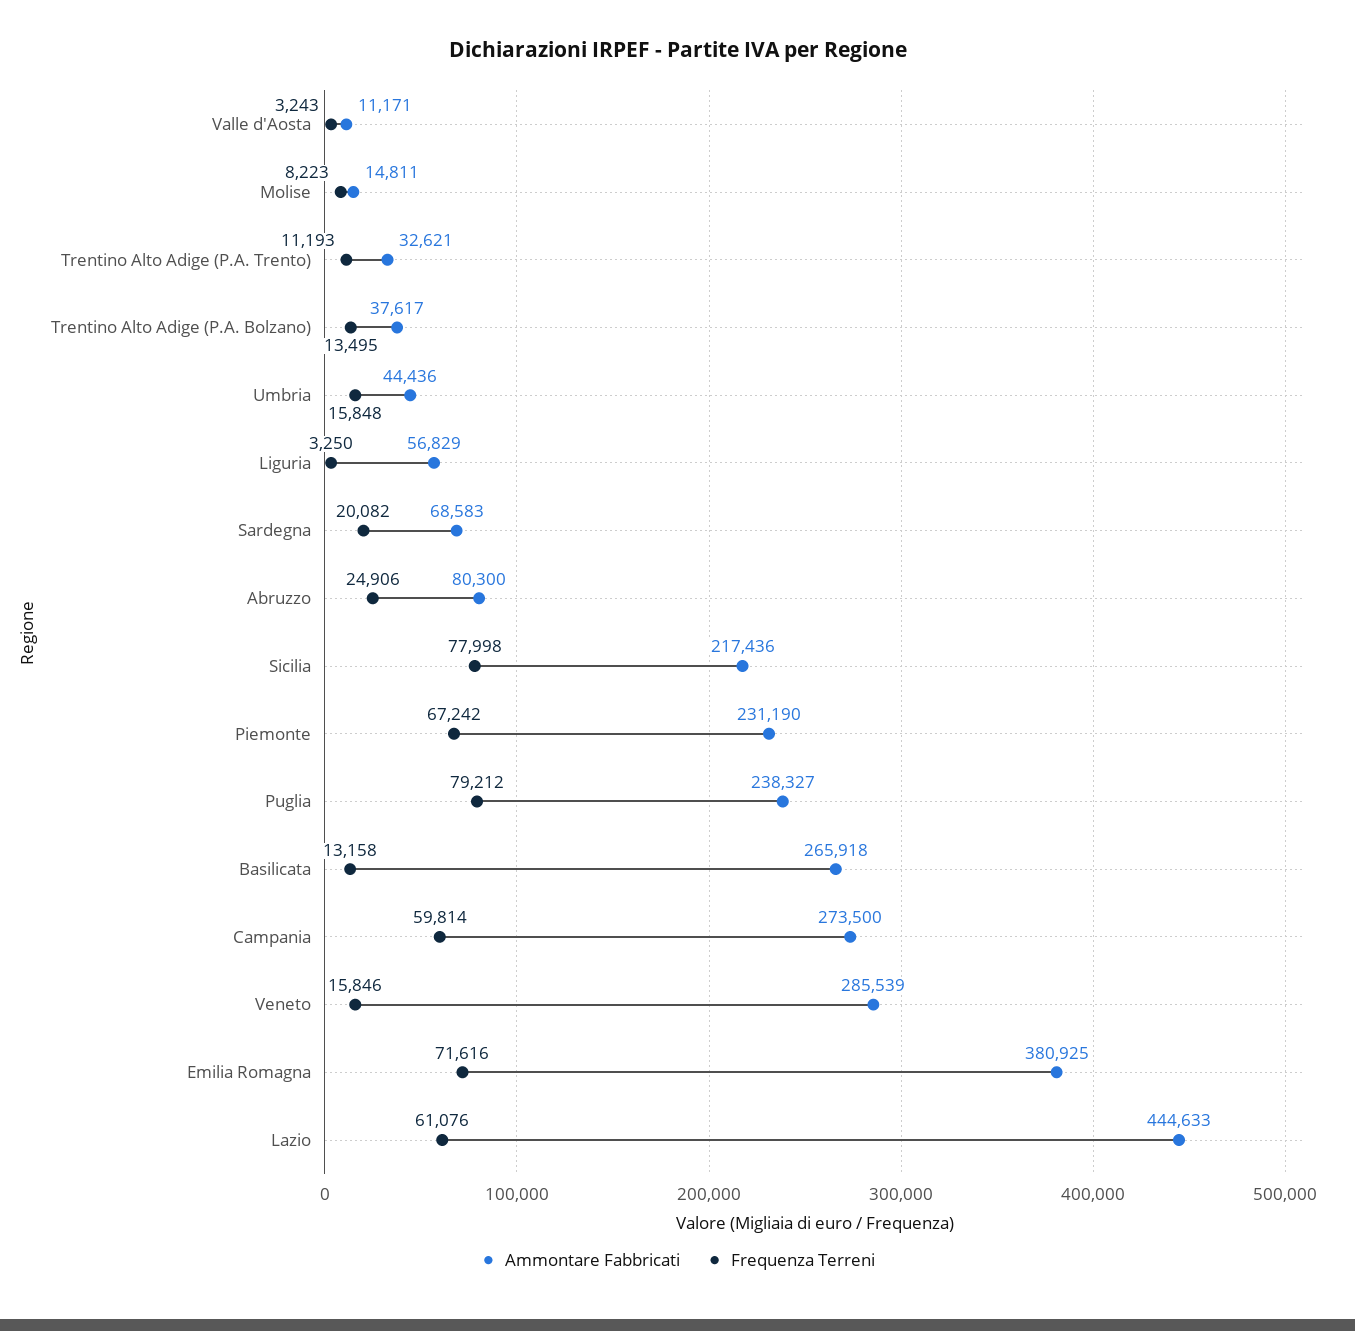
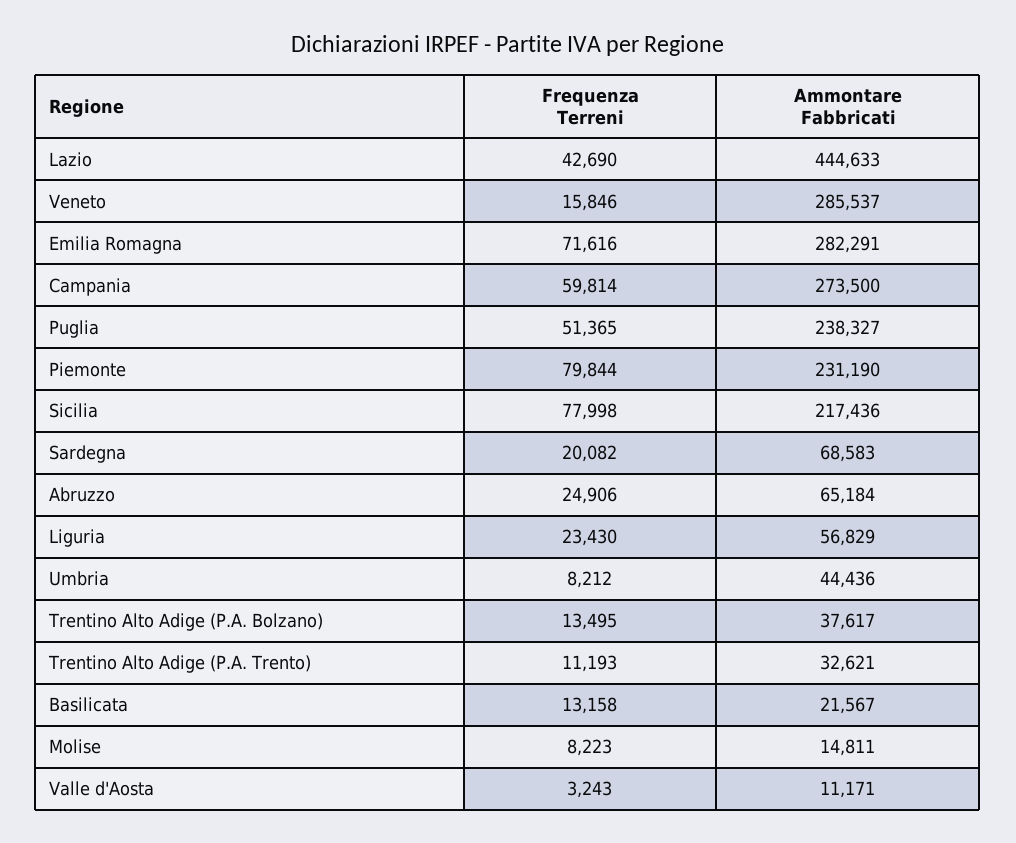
  {
    "Ammontare Fabbricati": {
      "Valle d'Aosta": 11171,
      "Molise": 14811,
      "Trentino Alto Adige (P.A. Trento)": 32621,
      "Trentino Alto Adige (P.A. Bolzano)": 37617,
      "Umbria": 44436,
      "Liguria": 56829,
      "Sardegna": 68583,
-     "Abruzzo": 80300,
+     "Abruzzo": 65184,
      "Sicilia": 217436,
      "Piemonte": 231190,
      "Puglia": 238327,
-     "Basilicata": 265918,
+     "Basilicata": 21567,
      "Campania": 273500,
-     "Veneto": 285539,
+     "Veneto": 285537,
-     "Emilia Romagna": 380925,
+     "Emilia Romagna": 282291,
      "Lazio": 444633
    },
    "Frequenza Terreni": {
      "Valle d'Aosta": 3243,
      "Molise": 8223,
      "Trentino Alto Adige (P.A. Trento)": 11193,
      "Trentino Alto Adige (P.A. Bolzano)": 13495,
-     "Umbria": 15848,
+     "Umbria": 8212,
-     "Liguria": 3250,
+     "Liguria": 23430,
      "Sardegna": 20082,
      "Abruzzo": 24906,
      "Sicilia": 77998,
-     "Piemonte": 67242,
+     "Piemonte": 79844,
-     "Puglia": 79212,
+     "Puglia": 51365,
      "Basilicata": 13158,
      "Campania": 59814,
      "Veneto": 15846,
      "Emilia Romagna": 71616,
-     "Lazio": 61076
+     "Lazio": 42690
    }
  }

